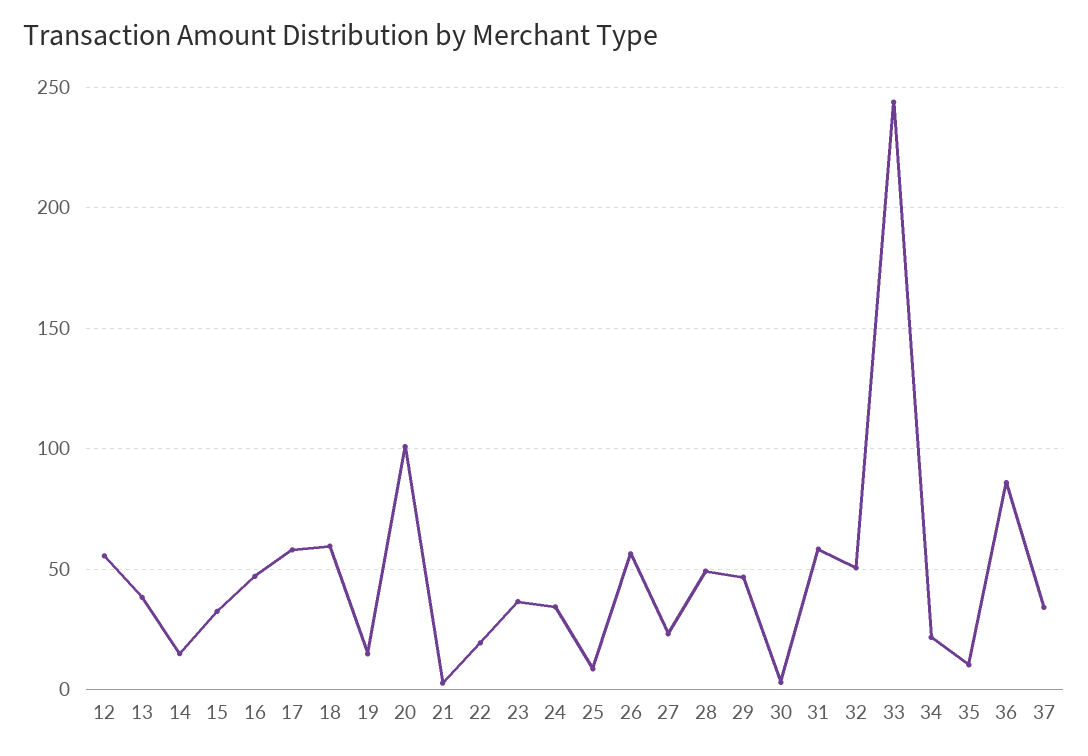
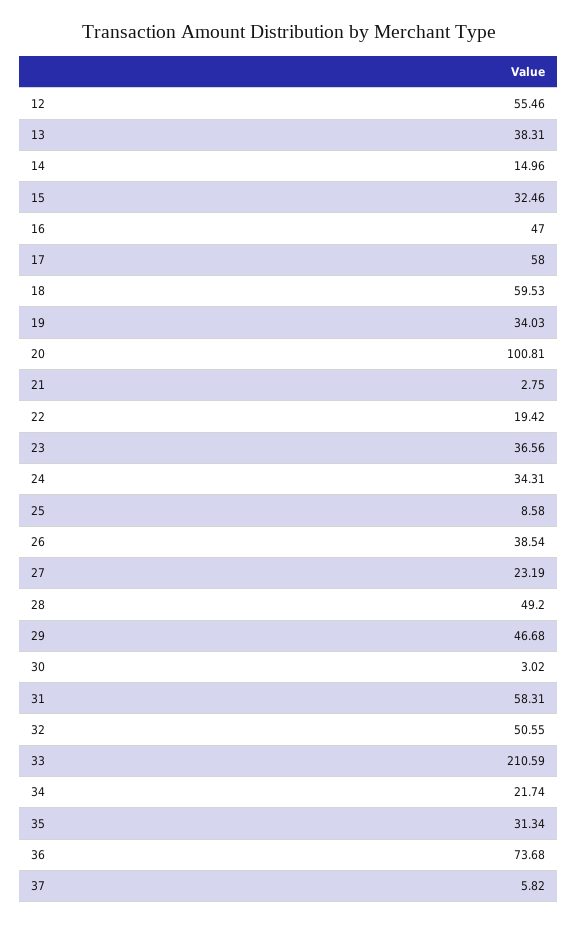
  {
    "12": 55.46,
    "13": 38.31,
    "14": 14.96,
    "15": 32.46,
    "16": 47,
    "17": 58,
    "18": 59.53,
-   "19": 15,
+   "19": 34.03,
    "20": 100.81,
    "21": 2.75,
    "22": 19.42,
    "23": 36.56,
    "24": 34.31,
    "25": 8.58,
-   "26": 55,
+   "26": 38.54,
    "27": 23.19,
    "28": 49.2,
    "29": 46.68,
    "30": 3.02,
    "31": 58.31,
    "32": 50.55,
-   "33": 245,
+   "33": 210.59,
    "34": 21.74,
-   "35": 10,
+   "35": 31.34,
-   "36": 85,
+   "36": 73.68,
-   "37": 35
+   "37": 5.82
  }

